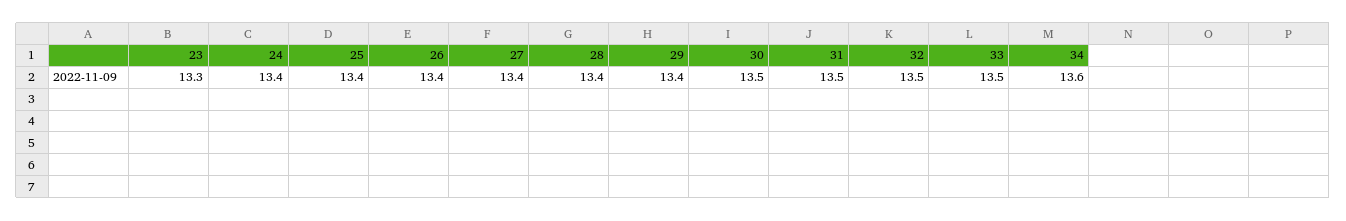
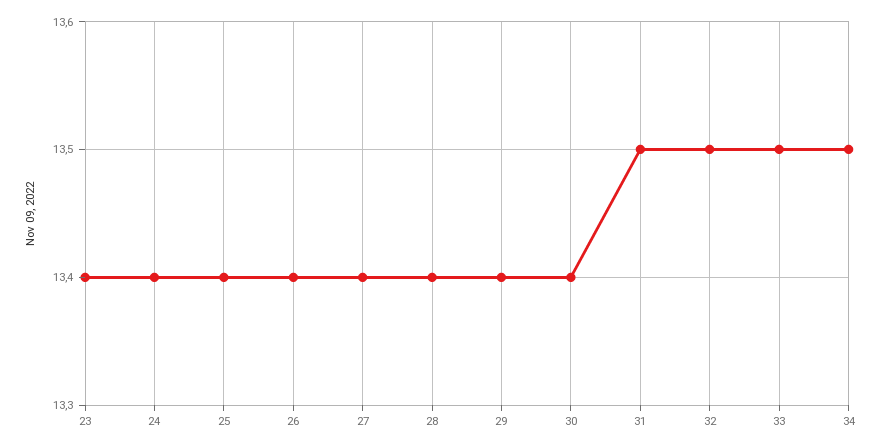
  {
-   "23": 13.3,
+   "23": 13.4,
    "24": 13.4,
    "25": 13.4,
    "26": 13.4,
    "27": 13.4,
    "28": 13.4,
    "29": 13.4,
-   "30": 13.5,
+   "30": 13.4,
    "31": 13.5,
    "32": 13.5,
    "33": 13.5,
-   "34": 13.6
+   "34": 13.5
  }

